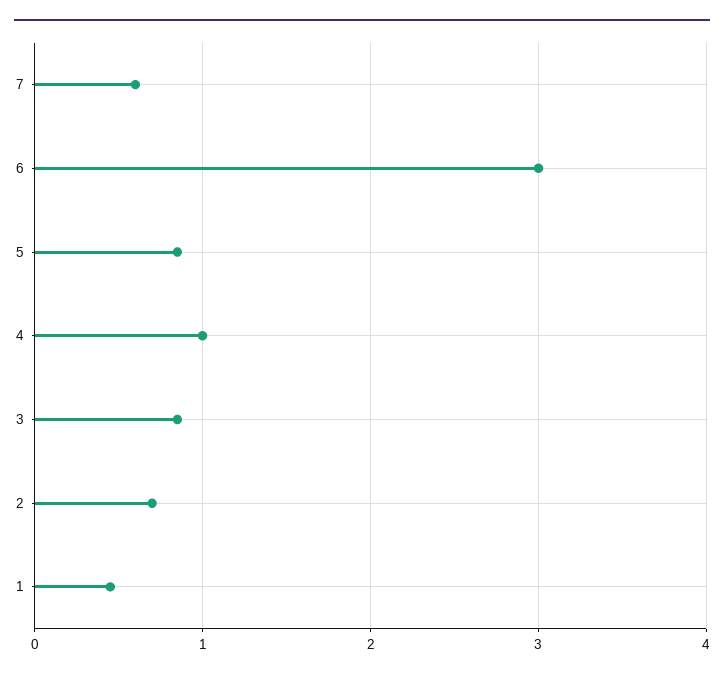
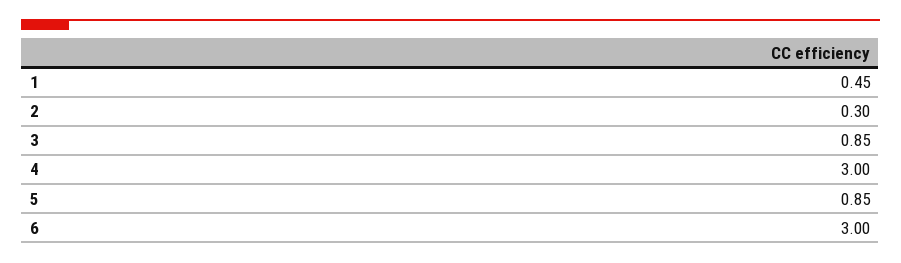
  {
-   "7": 0.6,
    "6": 3,
    "5": 0.85,
-   "4": 1,
+   "4": 3,
    "3": 0.85,
-   "2": 0.7,
+   "2": 0.3,
    "1": 0.45
  }

